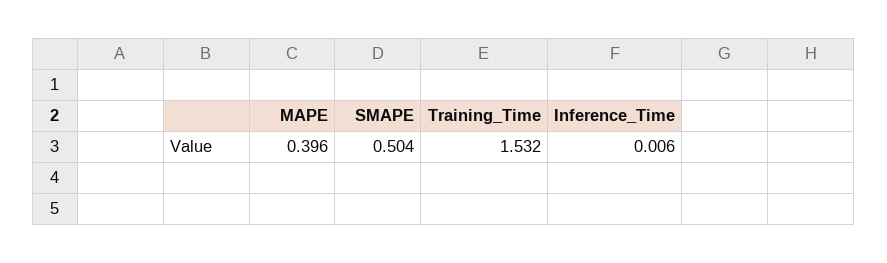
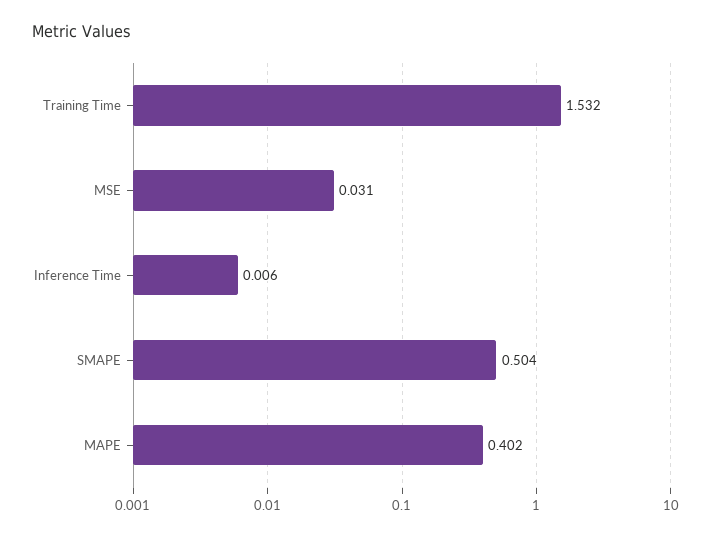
  {
-   "MAPE": 0.396,
+   "MAPE": 0.402,
    "SMAPE": 0.504,
    "Training_Time": 1.532,
-   "Inference_Time": 0.006
+   "Inference_Time": 0.006,
+   "MSE": 0.031
  }

